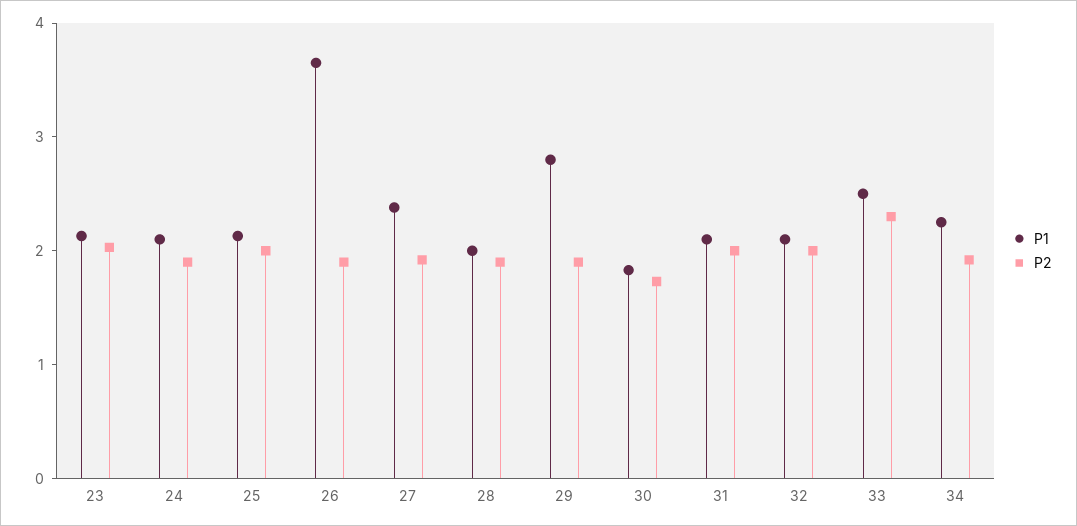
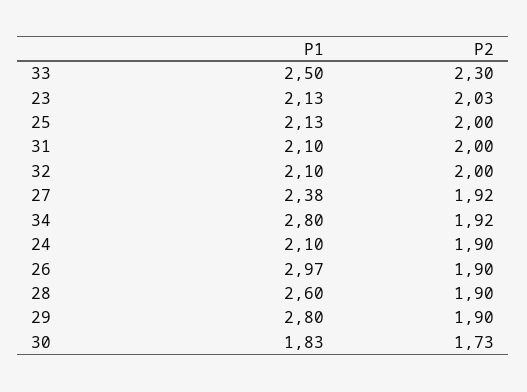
  {
    "P1": {
      "23": 2.13,
      "24": 2.1,
      "25": 2.13,
-     "26": 3.6,
+     "26": 2.97,
      "27": 2.38,
-     "28": 2,
+     "28": 2.6,
      "29": 2.8,
      "30": 1.83,
      "31": 2.1,
      "32": 2.1,
      "33": 2.5,
-     "34": 2.2
+     "34": 2.8
    },
    "P2": {
      "23": 2.03,
      "24": 1.9,
      "25": 2,
      "26": 1.9,
      "27": 1.92,
      "28": 1.9,
      "29": 1.9,
      "30": 1.73,
      "31": 2,
      "32": 2,
      "33": 2.3,
      "34": 1.92
    }
  }

